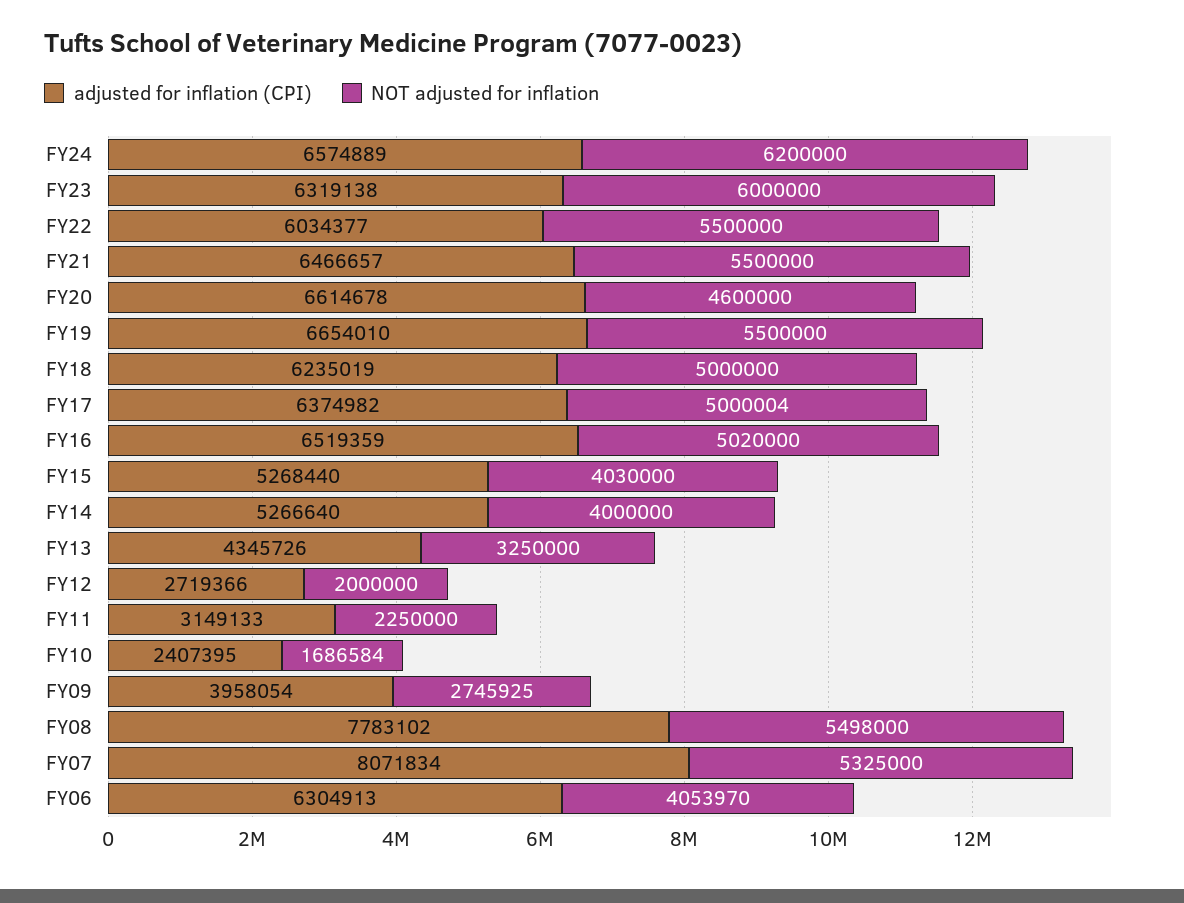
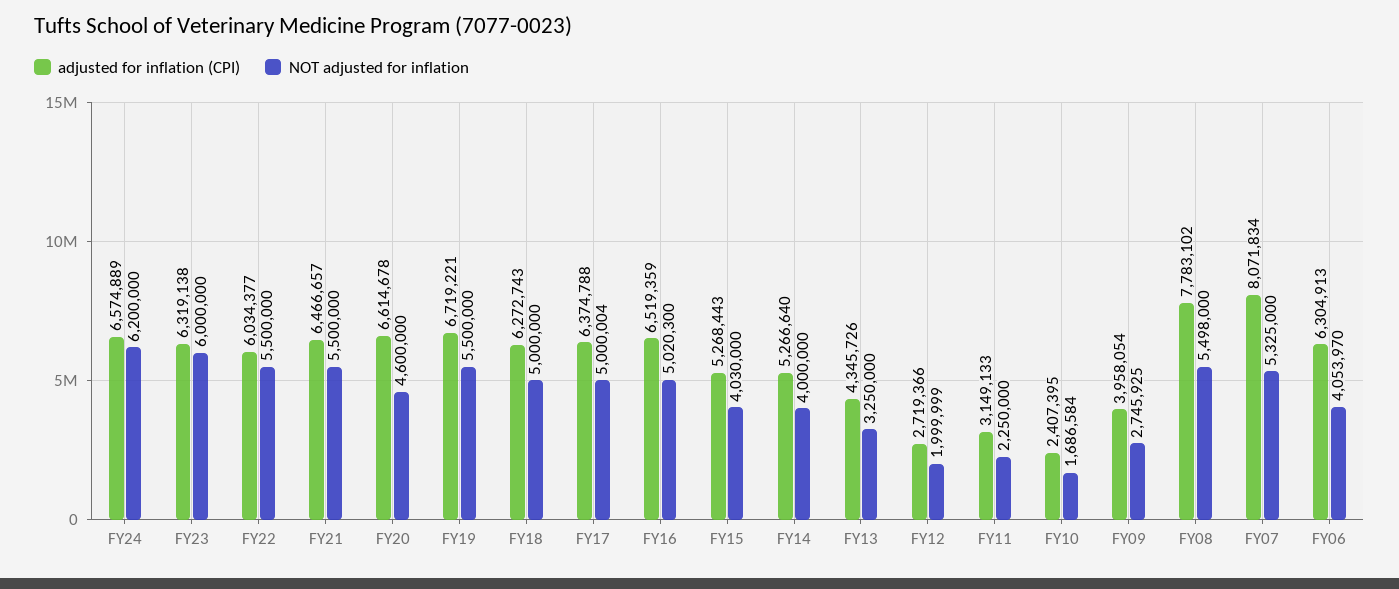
  {
    "adjusted for inflation (CPI)": {
      "FY24": 6574889,
      "FY23": 6319138,
      "FY22": 6034377,
      "FY21": 6466657,
      "FY20": 6614678,
-     "FY19": 6654010,
+     "FY19": 6719221,
-     "FY18": 6235019,
+     "FY18": 6272743,
-     "FY17": 6374982,
+     "FY17": 6374788,
      "FY16": 6519359,
-     "FY15": 5268440,
+     "FY15": 5268443,
      "FY14": 5266640,
      "FY13": 4345726,
      "FY12": 2719366,
      "FY11": 3149133,
      "FY10": 2407395,
      "FY09": 3958054,
      "FY08": 7783102,
      "FY07": 8071834,
      "FY06": 6304913
    },
    "NOT adjusted for inflation": {
      "FY24": 6200000,
      "FY23": 6000000,
      "FY22": 5500000,
      "FY21": 5500000,
      "FY20": 4600000,
      "FY19": 5500000,
      "FY18": 5000000,
      "FY17": 5000004,
-     "FY16": 5020000,
+     "FY16": 5020300,
      "FY15": 4030000,
      "FY14": 4000000,
      "FY13": 3250000,
-     "FY12": 2000000,
+     "FY12": 1999999,
      "FY11": 2250000,
      "FY10": 1686584,
      "FY09": 2745925,
      "FY08": 5498000,
      "FY07": 5325000,
      "FY06": 4053970
    }
  }

